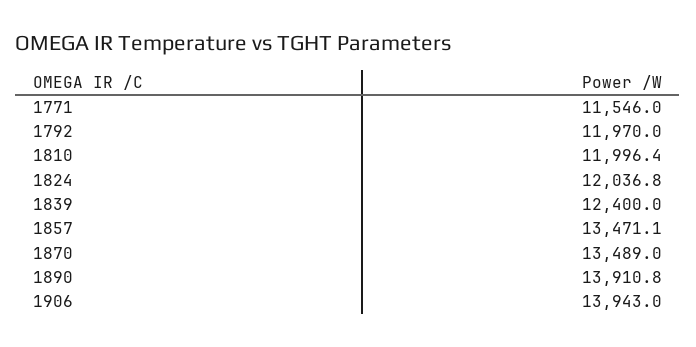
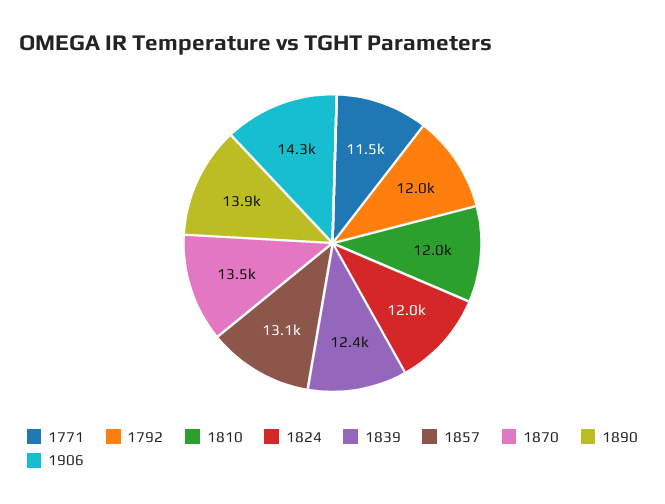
  {
    "1771": 11546,
    "1792": 11970,
    "1810": 11996.4,
    "1824": 12036.8,
    "1839": 12400,
-   "1857": 13471.1,
+   "1857": 13100,
    "1870": 13489,
    "1890": 13910.8,
-   "1906": 13943
+   "1906": 14300
  }

